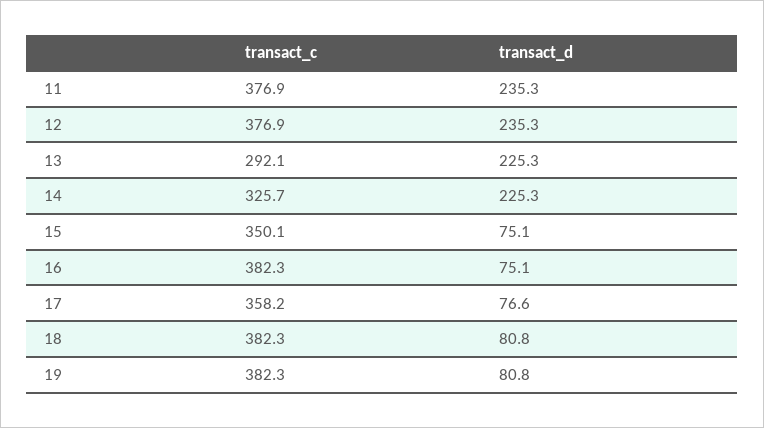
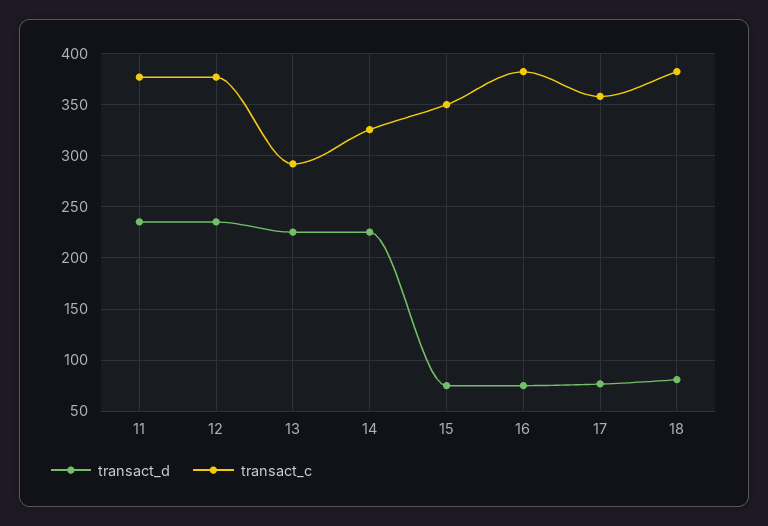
  {
    "transact_c": {
      "11": 376.9,
      "12": 376.9,
      "13": 292.1,
      "14": 325.7,
      "15": 350.1,
      "16": 382.3,
      "17": 358.2,
-     "18": 382.3,
+     "18": 382.3
-     "19": 382.3
    },
    "transact_d": {
      "11": 235.3,
      "12": 235.3,
      "13": 225.3,
      "14": 225.3,
      "15": 75.1,
      "16": 75.1,
      "17": 76.6,
-     "18": 80.8,
+     "18": 80.8
-     "19": 80.8
    }
  }

